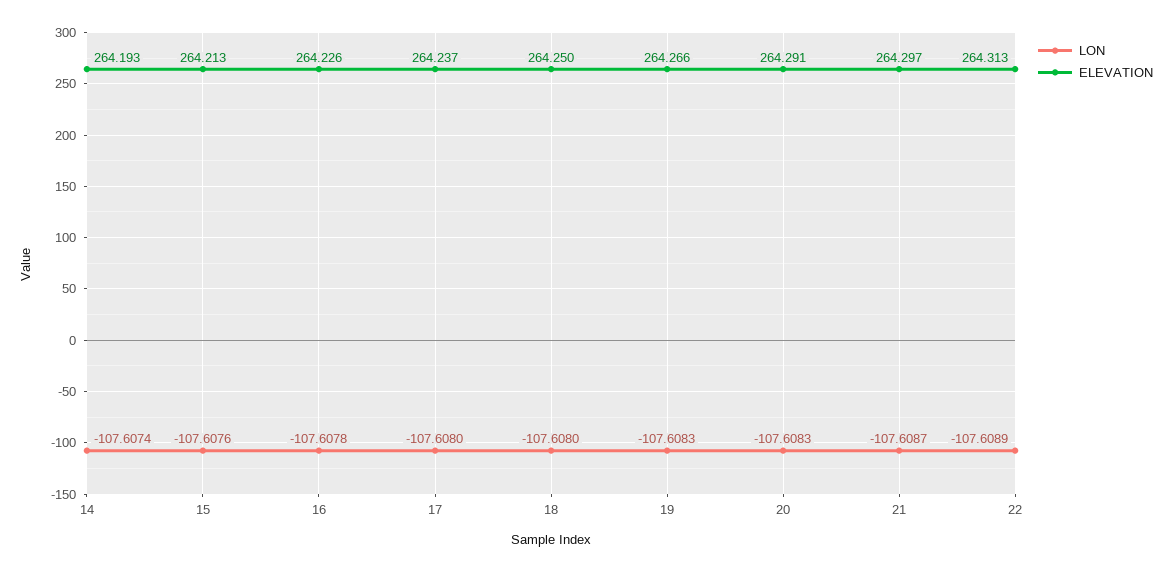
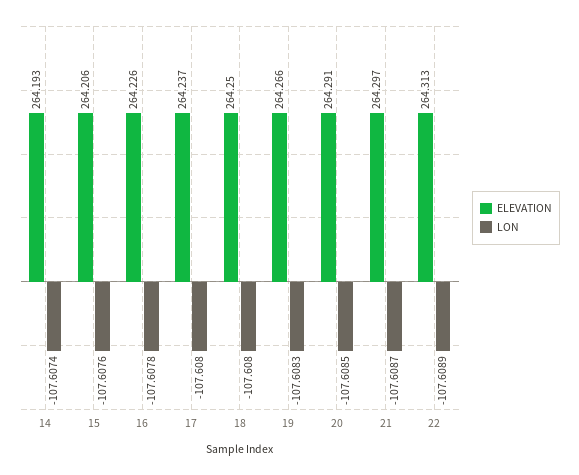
  {
    "LON": {
      "14": -107.6074,
      "15": -107.6076,
      "16": -107.6078,
      "17": -107.608,
      "18": -107.608,
      "19": -107.6083,
-     "20": -107.6083,
+     "20": -107.6085,
      "21": -107.6087,
      "22": -107.6089
    },
    "ELEVATION": {
      "14": 264.193,
-     "15": 264.213,
+     "15": 264.206,
      "16": 264.226,
      "17": 264.237,
      "18": 264.25,
      "19": 264.266,
      "20": 264.291,
      "21": 264.297,
      "22": 264.313
    }
  }

